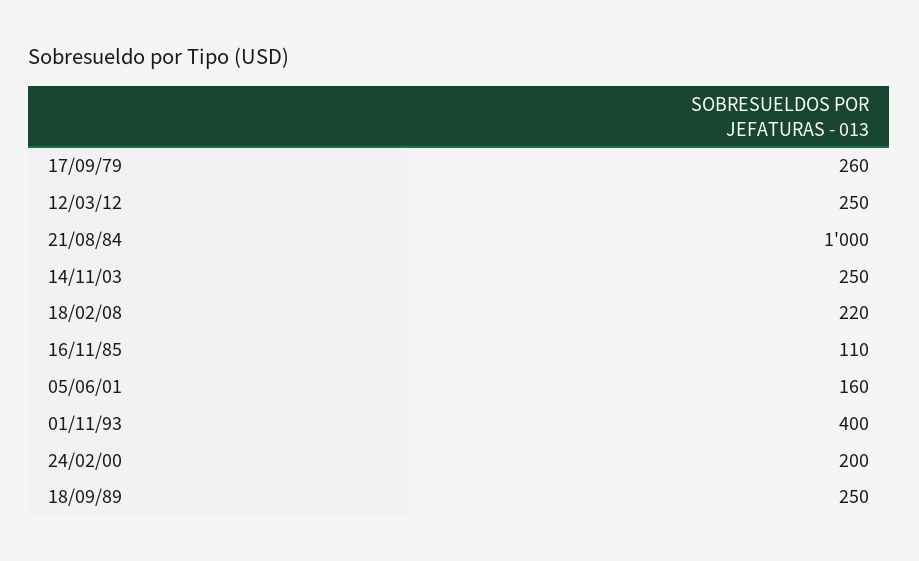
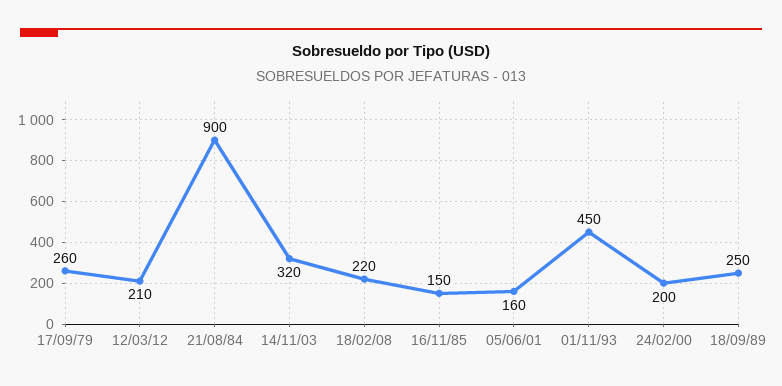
  {
    "17/09/79": 260,
-   "12/03/12": 250,
+   "12/03/12": 210,
-   "21/08/84": 1000,
+   "21/08/84": 900,
-   "14/11/03": 250,
+   "14/11/03": 320,
    "18/02/08": 220,
-   "16/11/85": 110,
+   "16/11/85": 150,
    "05/06/01": 160,
-   "01/11/93": 400,
+   "01/11/93": 450,
    "24/02/00": 200,
    "18/09/89": 250
  }

